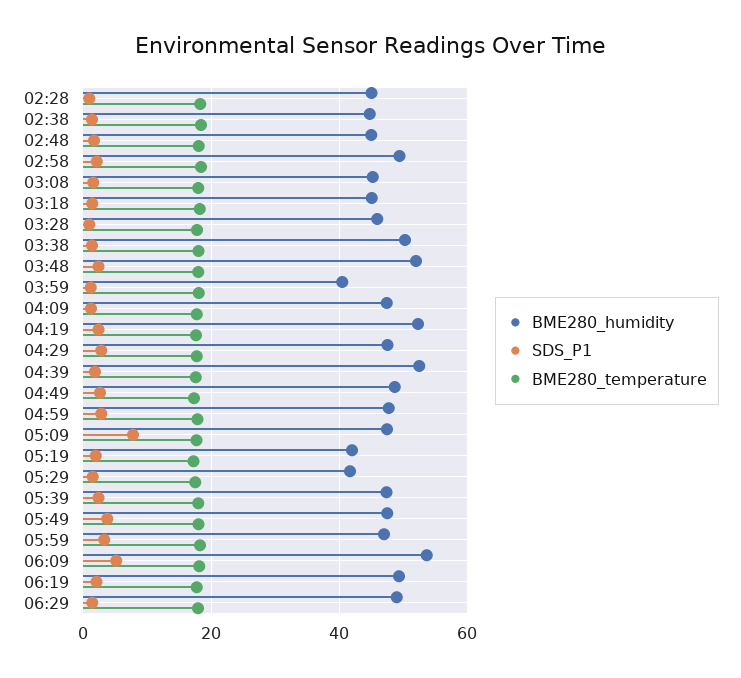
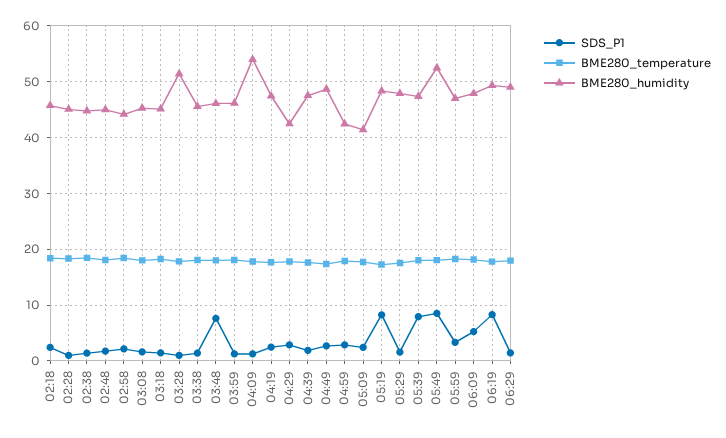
  {
    "BME280_humidity": {
      "02:28": 46,
      "02:38": 44,
      "02:48": 46,
-     "02:58": 50,
+     "02:58": 44,
      "03:08": 46,
      "03:18": 46,
-     "03:28": 46,
+     "03:28": 52,
-     "03:38": 50,
+     "03:38": 46,
-     "03:48": 52,
+     "03:48": 46,
-     "03:59": 40,
+     "03:59": 46,
-     "04:09": 48,
+     "04:09": 54,
-     "04:19": 52,
+     "04:19": 48,
-     "04:29": 48,
+     "04:29": 42,
-     "04:39": 52,
+     "04:39": 48,
      "04:49": 48,
-     "04:59": 48,
+     "04:59": 42,
-     "05:09": 48,
+     "05:09": 42,
-     "05:19": 42,
+     "05:19": 48,
-     "05:29": 42,
+     "05:29": 48,
      "05:39": 48,
-     "05:49": 48,
+     "05:49": 52,
      "05:59": 48,
-     "06:09": 54,
+     "06:09": 48,
      "06:19": 50,
-     "06:29": 50
+     "06:29": 50,
+     "02:18": 46
    },
    "SDS_P1": {
      "02:28": 0,
      "02:38": 2,
      "02:48": 2,
      "02:58": 2,
      "03:08": 2,
      "03:18": 2,
      "03:28": 2,
      "03:38": 2,
-     "03:48": 2,
+     "03:48": 8,
      "03:59": 2,
      "04:09": 2,
      "04:19": 2,
      "04:29": 2,
      "04:39": 2,
      "04:49": 2,
      "04:59": 2,
-     "05:09": 8,
+     "05:09": 2,
-     "05:19": 2,
+     "05:19": 8,
      "05:29": 2,
-     "05:39": 2,
+     "05:39": 8,
-     "05:49": 4,
+     "05:49": 8,
      "05:59": 4,
      "06:09": 6,
-     "06:19": 2,
+     "06:19": 8,
-     "06:29": 2
+     "06:29": 2,
+     "02:18": 2
    },
    "BME280_temperature": {
      "02:28": 18,
      "02:38": 18,
      "02:48": 18,
      "02:58": 18,
      "03:08": 18,
      "03:18": 18,
      "03:28": 18,
      "03:38": 18,
      "03:48": 18,
      "03:59": 18,
      "04:09": 18,
      "04:19": 18,
      "04:29": 18,
      "04:39": 18,
      "04:49": 18,
      "04:59": 18,
      "05:09": 18,
      "05:19": 18,
      "05:29": 18,
      "05:39": 18,
      "05:49": 18,
      "05:59": 18,
      "06:09": 18,
      "06:19": 18,
-     "06:29": 18
+     "06:29": 18,
+     "02:18": 18
    }
  }

